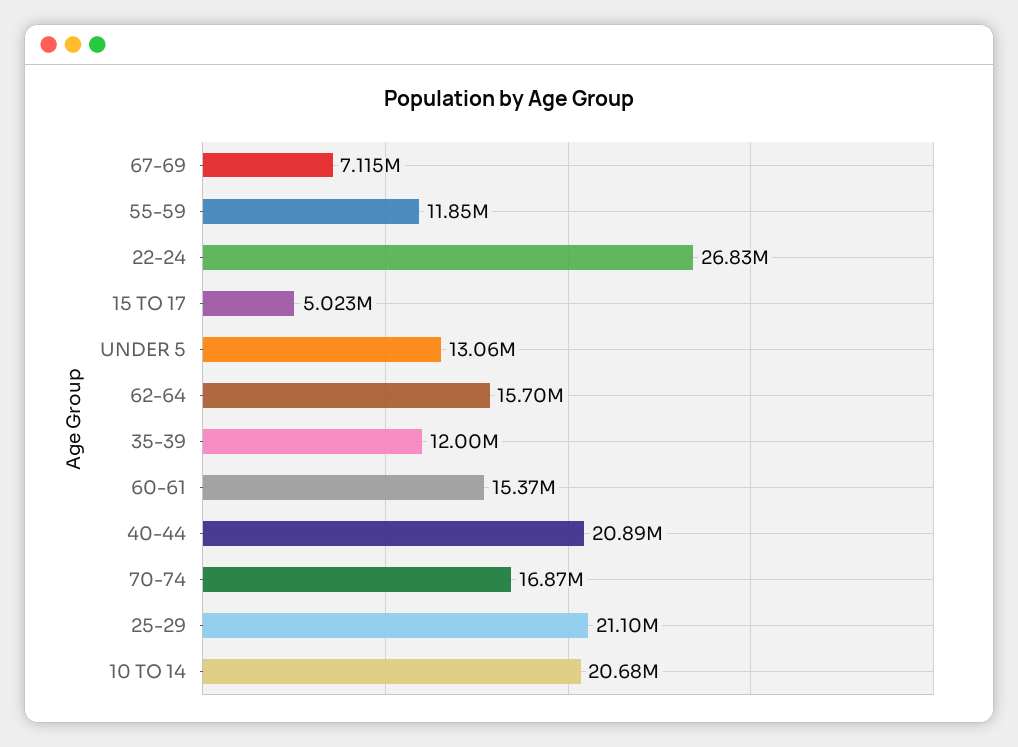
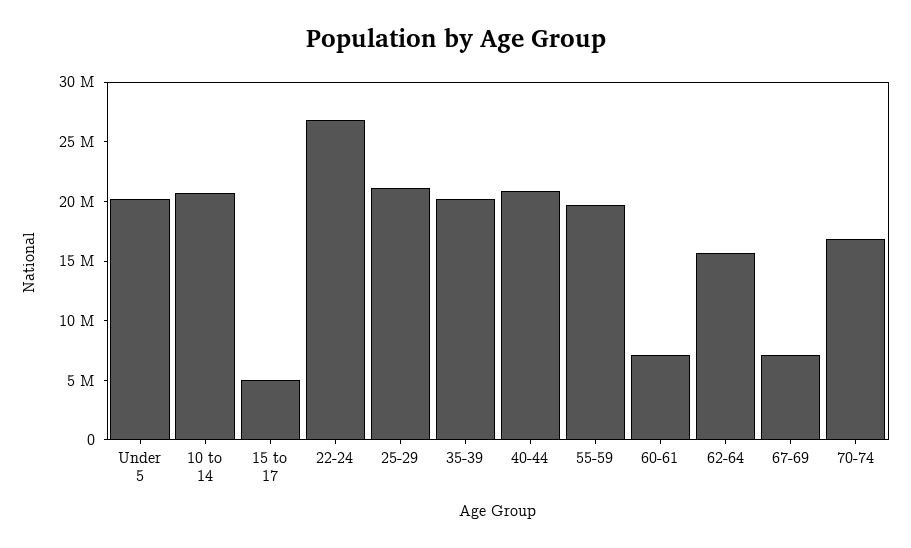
  {
    "67-69": 7115000,
-   "55-59": 11850000,
+   "55-59": 20000000,
    "22-24": 26830000,
    "15 TO 17": 5023000,
-   "UNDER 5": 13060000,
+   "UNDER 5": 20000000,
    "62-64": 15700000,
-   "35-39": 12000000,
+   "35-39": 20000000,
-   "60-61": 15370000,
+   "60-61": 7000000,
    "40-44": 20890000,
    "70-74": 16870000,
    "25-29": 21100000,
    "10 TO 14": 20680000
  }

